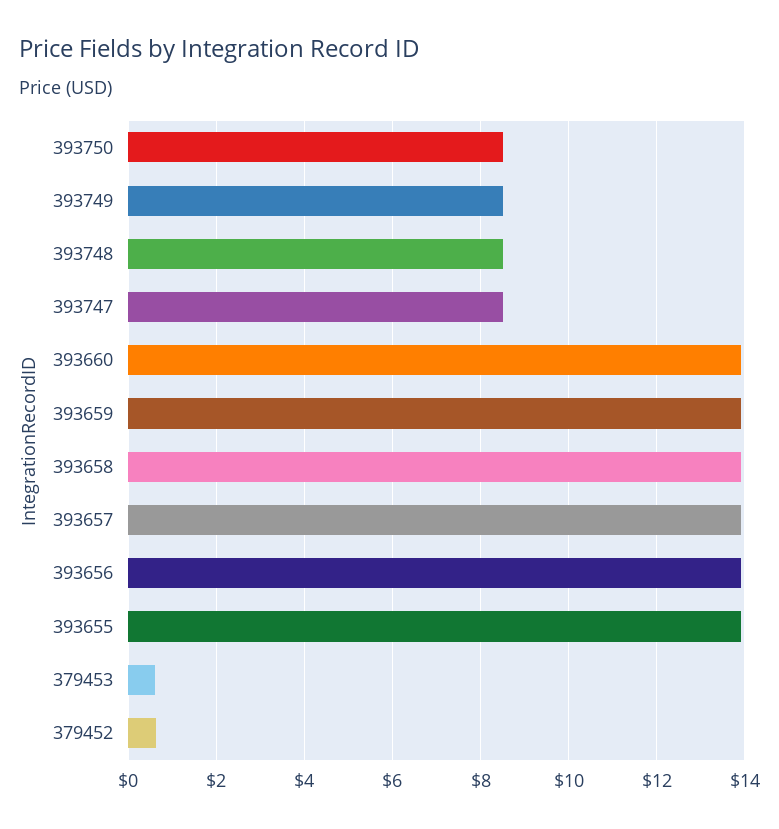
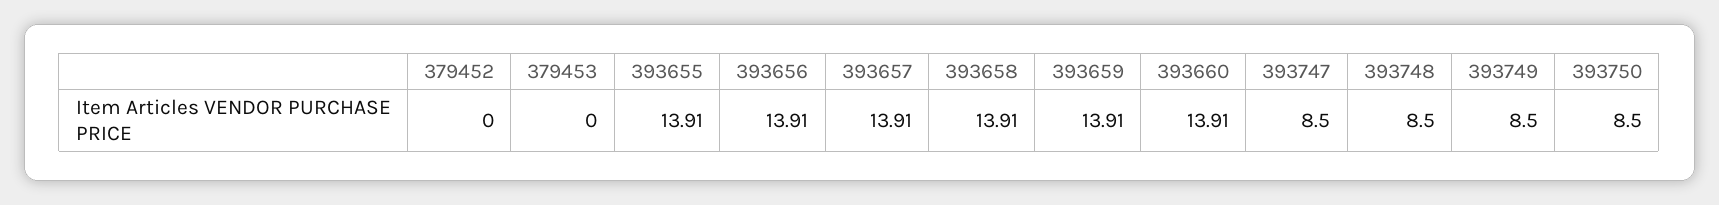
  {
    "393750": 8.5,
    "393749": 8.5,
    "393748": 8.5,
    "393747": 8.5,
    "393660": 13.91,
    "393659": 13.91,
    "393658": 13.91,
    "393657": 13.91,
    "393656": 13.91,
    "393655": 13.91,
-   "379453": 0.6,
+   "379453": 0,
-   "379452": 0.6
+   "379452": 0
  }

